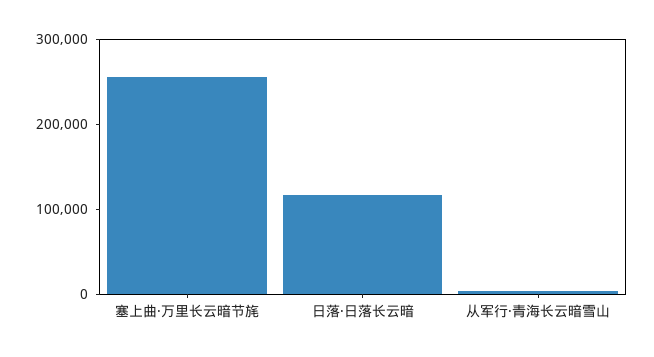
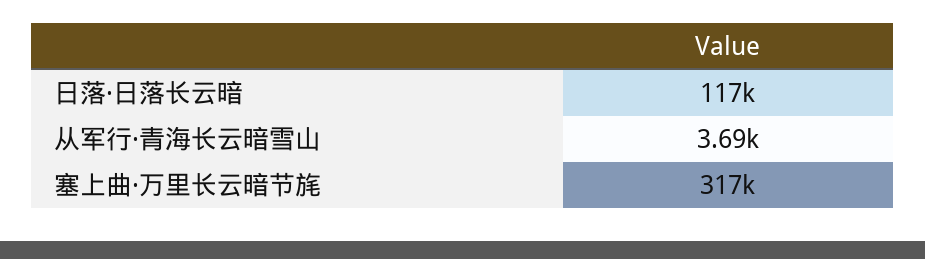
  {
-   "塞上曲·万里长云暗节旄": 260000,
+   "塞上曲·万里长云暗节旄": 317000,
    "日落·日落长云暗": 117000,
    "从军行·青海长云暗雪山": 3690
  }

